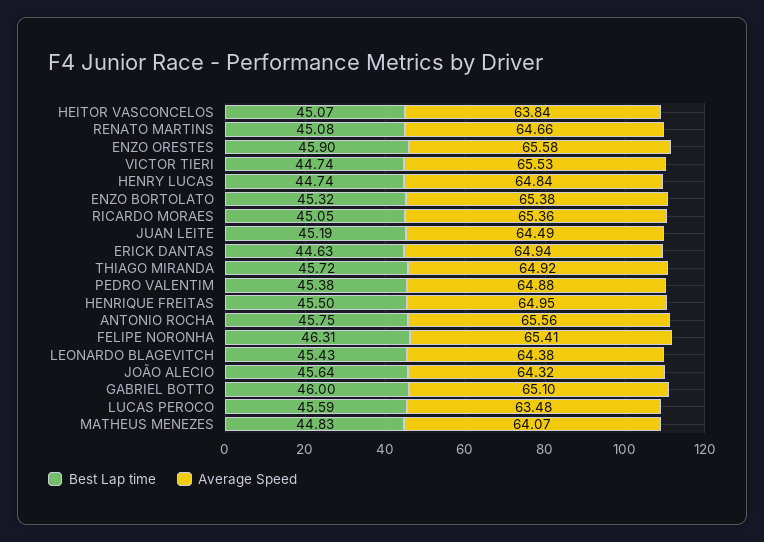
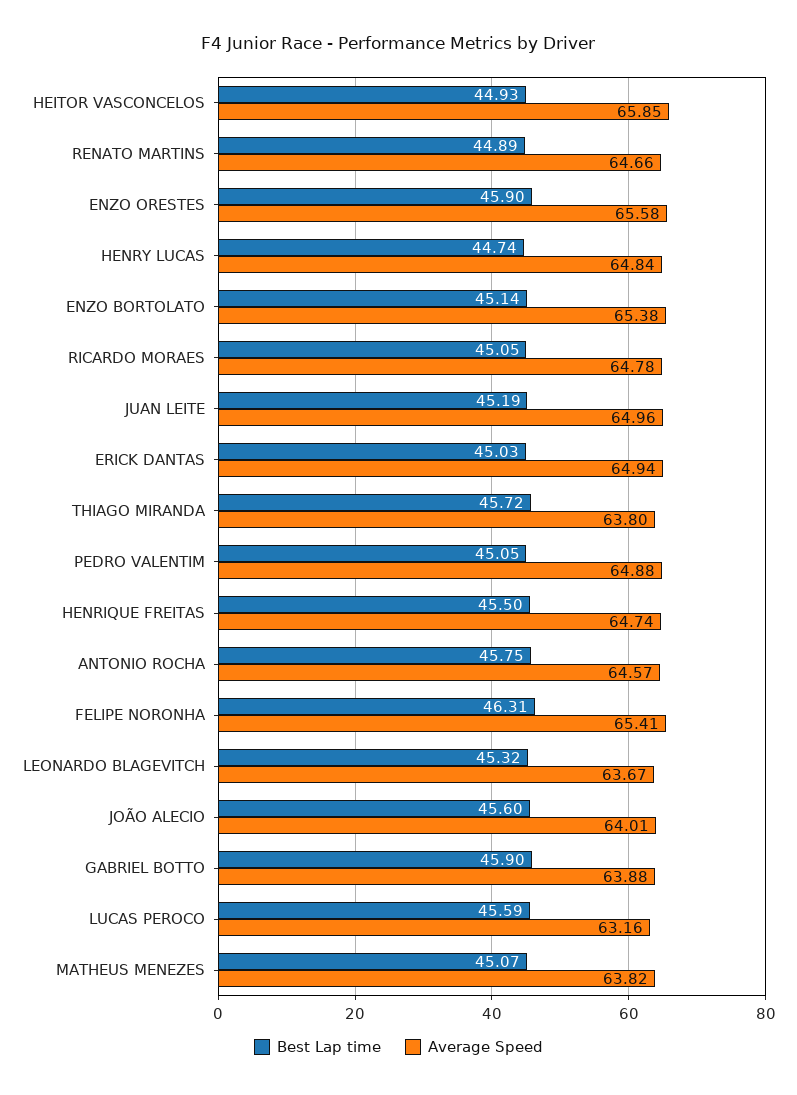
  {
    "Best Lap time": {
-     "HEITOR VASCONCELOS": 45.07,
+     "HEITOR VASCONCELOS": 44.93,
-     "RENATO MARTINS": 45.08,
+     "RENATO MARTINS": 44.89,
      "ENZO ORESTES": 45.9,
-     "VICTOR TIERI": 44.74,
      "HENRY LUCAS": 44.74,
-     "ENZO BORTOLATO": 45.32,
+     "ENZO BORTOLATO": 45.14,
      "RICARDO MORAES": 45.05,
      "JUAN LEITE": 45.19,
-     "ERICK DANTAS": 44.63,
+     "ERICK DANTAS": 45.03,
      "THIAGO MIRANDA": 45.72,
-     "PEDRO VALENTIM": 45.38,
+     "PEDRO VALENTIM": 45.05,
      "HENRIQUE FREITAS": 45.5,
      "ANTONIO ROCHA": 45.75,
      "FELIPE NORONHA": 46.31,
-     "LEONARDO BLAGEVITCH": 45.43,
+     "LEONARDO BLAGEVITCH": 45.32,
-     "JOÃO ALECIO": 45.64,
+     "JOÃO ALECIO": 45.6,
-     "GABRIEL BOTTO": 46,
+     "GABRIEL BOTTO": 45.9,
      "LUCAS PEROCO": 45.59,
-     "MATHEUS MENEZES": 44.83
+     "MATHEUS MENEZES": 45.07
    },
    "Average Speed": {
-     "HEITOR VASCONCELOS": 63.84,
+     "HEITOR VASCONCELOS": 65.85,
      "RENATO MARTINS": 64.66,
      "ENZO ORESTES": 65.58,
-     "VICTOR TIERI": 65.53,
      "HENRY LUCAS": 64.84,
      "ENZO BORTOLATO": 65.38,
-     "RICARDO MORAES": 65.36,
+     "RICARDO MORAES": 64.78,
-     "JUAN LEITE": 64.49,
+     "JUAN LEITE": 64.96,
      "ERICK DANTAS": 64.94,
-     "THIAGO MIRANDA": 64.92,
+     "THIAGO MIRANDA": 63.8,
      "PEDRO VALENTIM": 64.88,
-     "HENRIQUE FREITAS": 64.95,
+     "HENRIQUE FREITAS": 64.74,
-     "ANTONIO ROCHA": 65.56,
+     "ANTONIO ROCHA": 64.57,
      "FELIPE NORONHA": 65.41,
-     "LEONARDO BLAGEVITCH": 64.38,
+     "LEONARDO BLAGEVITCH": 63.67,
-     "JOÃO ALECIO": 64.32,
+     "JOÃO ALECIO": 64.01,
-     "GABRIEL BOTTO": 65.1,
+     "GABRIEL BOTTO": 63.88,
-     "LUCAS PEROCO": 63.48,
+     "LUCAS PEROCO": 63.16,
-     "MATHEUS MENEZES": 64.07
+     "MATHEUS MENEZES": 63.82
    }
  }

